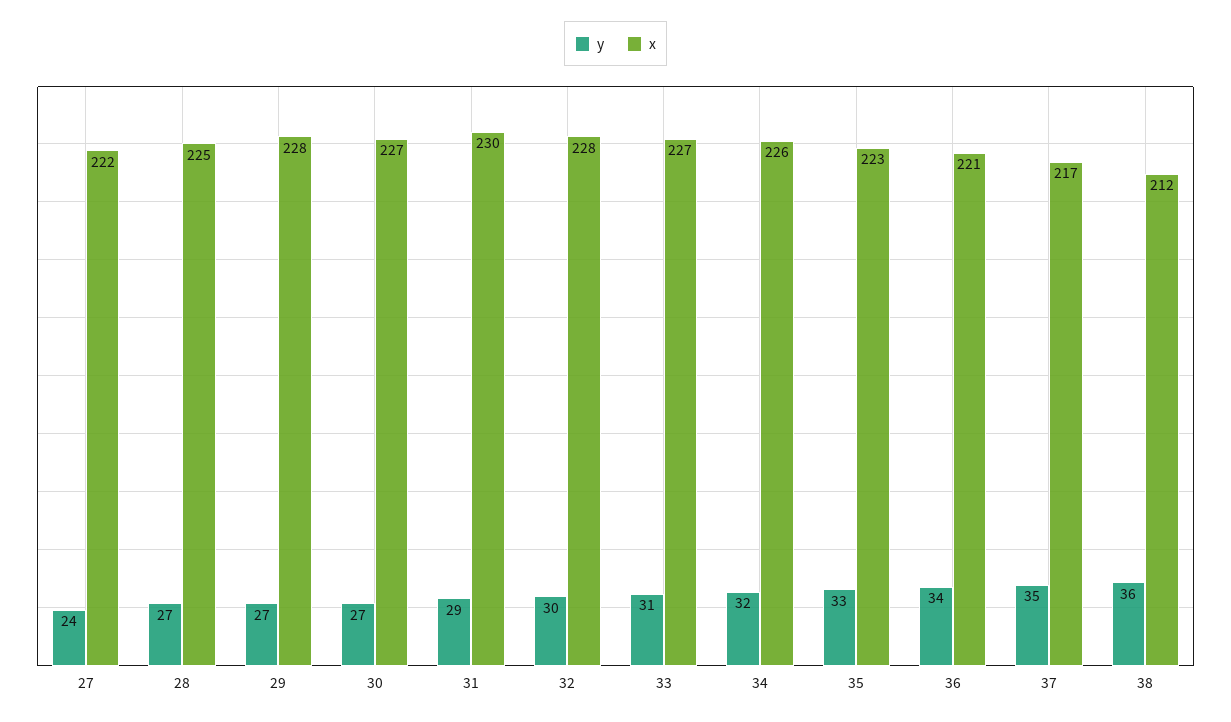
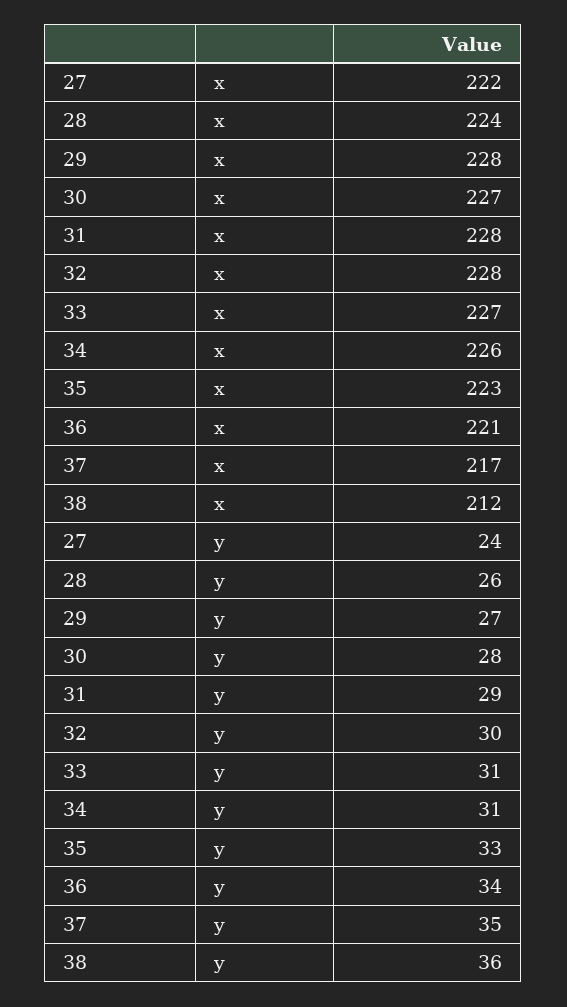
  {
    "y": {
      "27": 24,
-     "28": 27,
+     "28": 26,
      "29": 27,
-     "30": 27,
+     "30": 28,
      "31": 29,
      "32": 30,
      "33": 31,
-     "34": 32,
+     "34": 31,
      "35": 33,
      "36": 34,
      "37": 35,
      "38": 36
    },
    "x": {
      "27": 222,
-     "28": 225,
+     "28": 224,
      "29": 228,
      "30": 227,
-     "31": 230,
+     "31": 228,
      "32": 228,
      "33": 227,
      "34": 226,
      "35": 223,
      "36": 221,
      "37": 217,
      "38": 212
    }
  }

